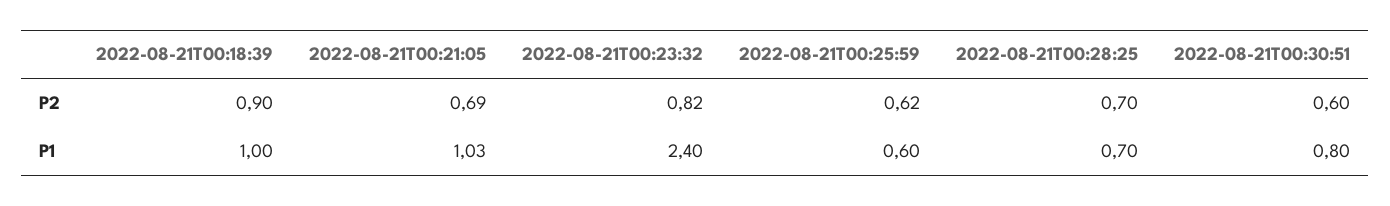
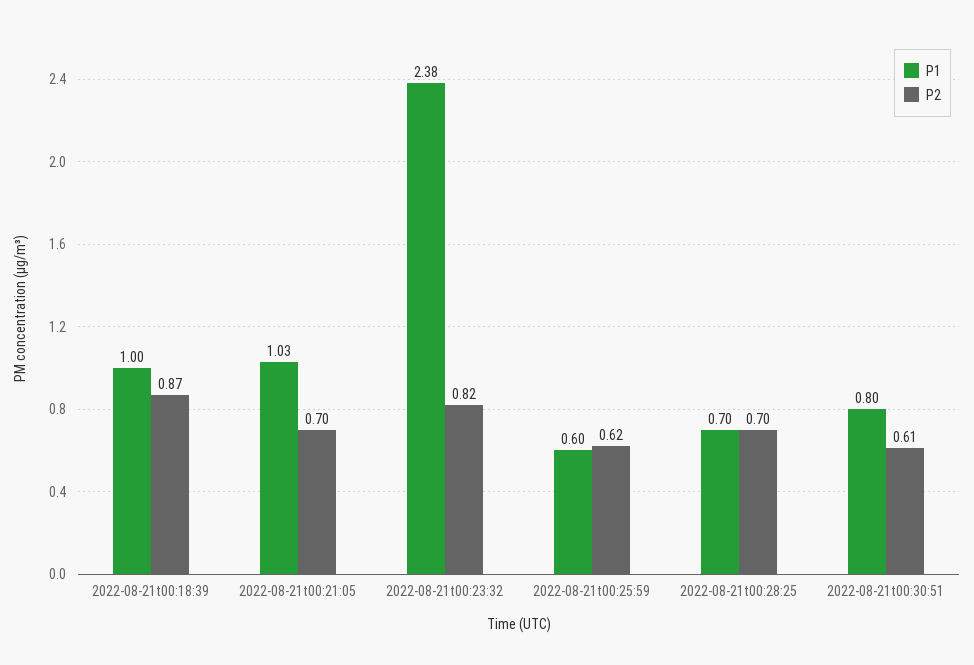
  {
    "P2": {
-     "2022-08-21T00:18:39": 0.9,
+     "2022-08-21T00:18:39": 0.87,
-     "2022-08-21T00:21:05": 0.69,
+     "2022-08-21T00:21:05": 0.7,
      "2022-08-21T00:23:32": 0.82,
      "2022-08-21T00:25:59": 0.62,
      "2022-08-21T00:28:25": 0.7,
-     "2022-08-21T00:30:51": 0.6
+     "2022-08-21T00:30:51": 0.61
    },
    "P1": {
      "2022-08-21T00:18:39": 1,
      "2022-08-21T00:21:05": 1.03,
-     "2022-08-21T00:23:32": 2.4,
+     "2022-08-21T00:23:32": 2.38,
      "2022-08-21T00:25:59": 0.6,
      "2022-08-21T00:28:25": 0.7,
      "2022-08-21T00:30:51": 0.8
    }
  }

